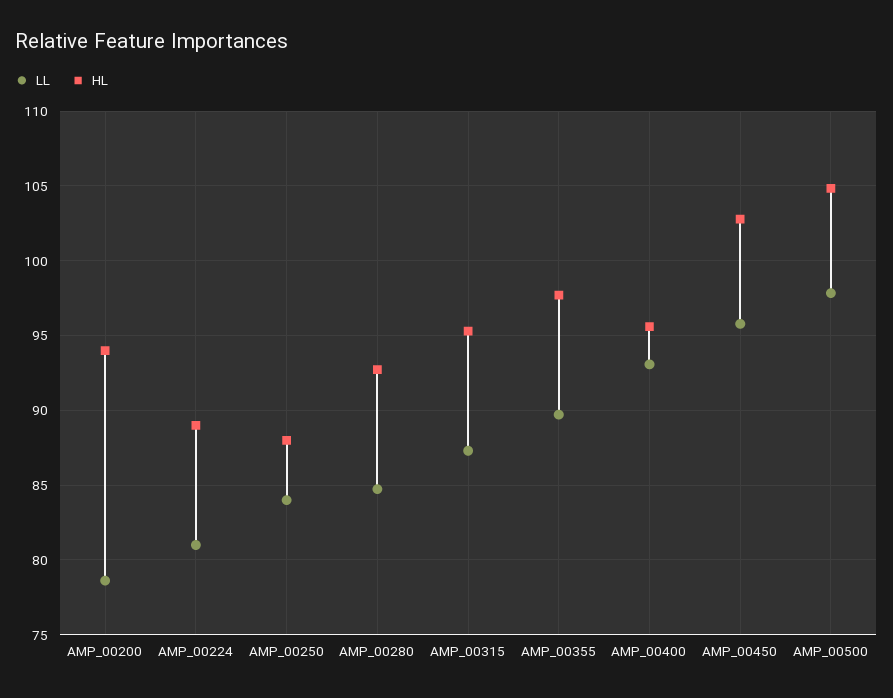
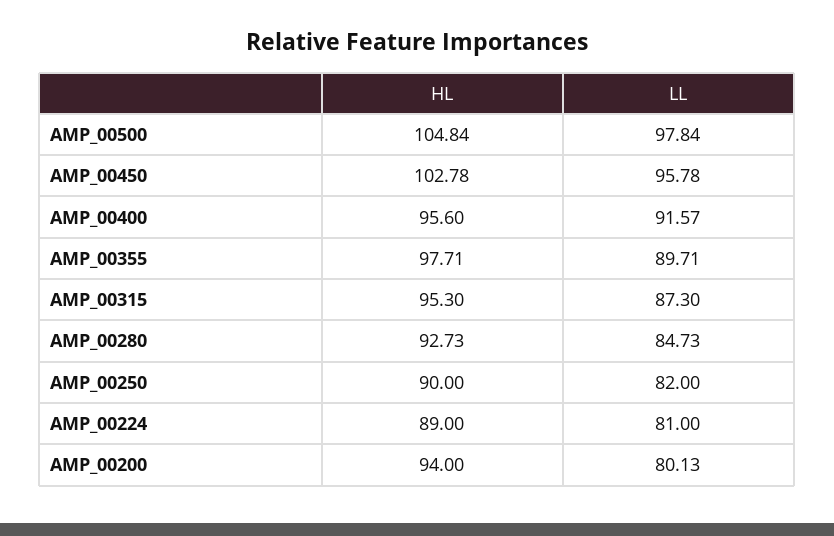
  {
    "LL": {
-     "AMP_00200": 78.5,
+     "AMP_00200": 80.13,
      "AMP_00224": 81,
-     "AMP_00250": 84,
+     "AMP_00250": 82,
      "AMP_00280": 84.73,
      "AMP_00315": 87.3,
      "AMP_00355": 89.71,
-     "AMP_00400": 93,
+     "AMP_00400": 91.57,
      "AMP_00450": 95.78,
      "AMP_00500": 97.84
    },
    "HL": {
      "AMP_00200": 94,
      "AMP_00224": 89,
-     "AMP_00250": 88,
+     "AMP_00250": 90,
      "AMP_00280": 92.73,
      "AMP_00315": 95.3,
      "AMP_00355": 97.71,
      "AMP_00400": 95.6,
      "AMP_00450": 102.78,
      "AMP_00500": 104.84
    }
  }

